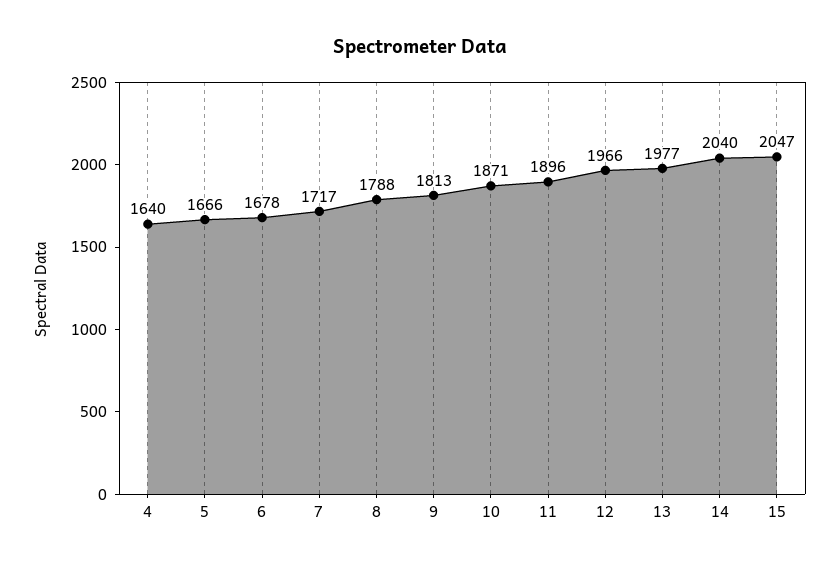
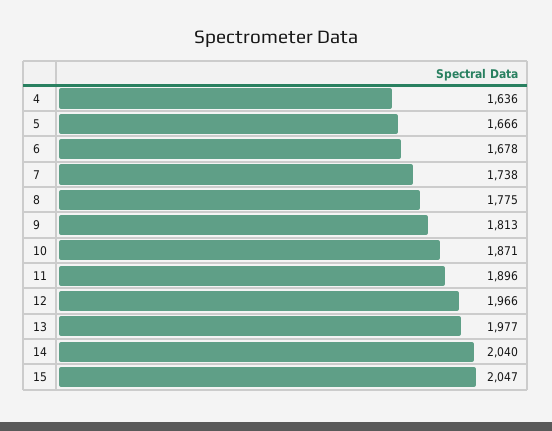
  {
-   "4": 1640,
+   "4": 1636,
    "5": 1666,
    "6": 1678,
-   "7": 1717,
+   "7": 1738,
-   "8": 1788,
+   "8": 1775,
    "9": 1813,
    "10": 1871,
    "11": 1896,
    "12": 1966,
    "13": 1977,
    "14": 2040,
    "15": 2047
  }

